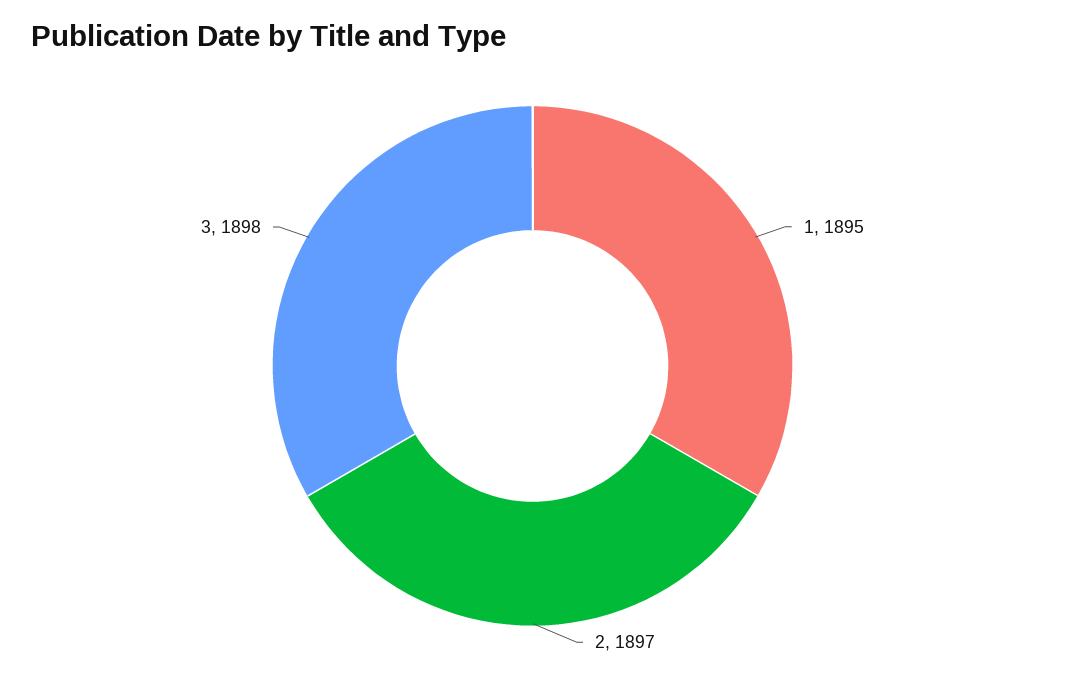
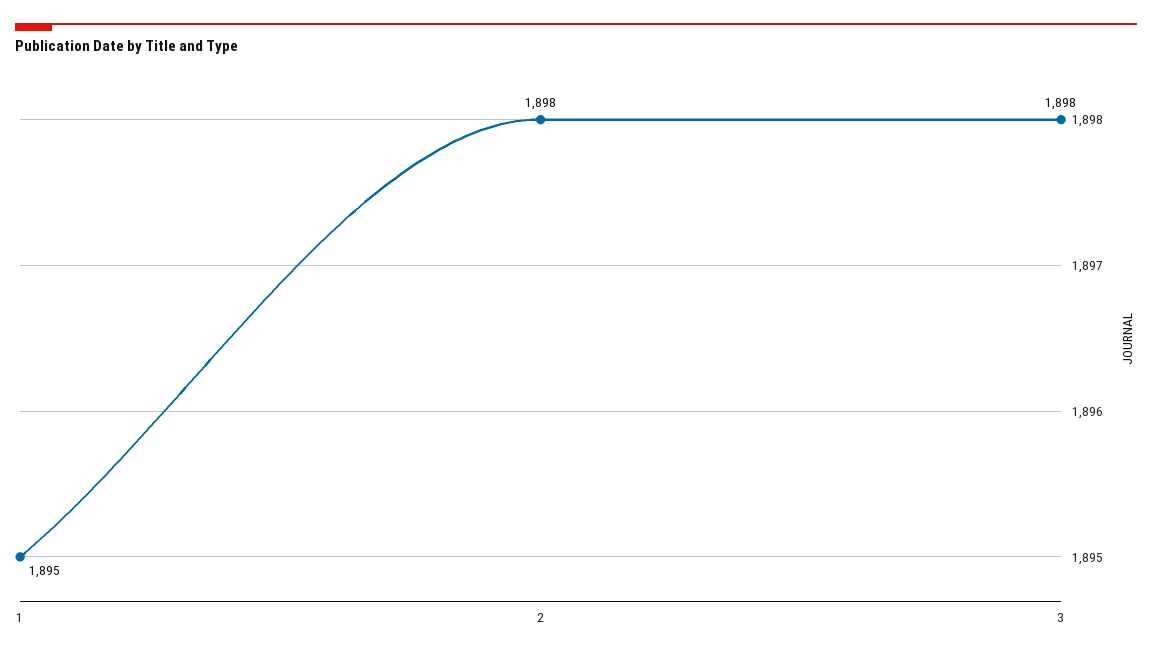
  {
    "1": 1895,
-   "2": 1897,
+   "2": 1898,
    "3": 1898
  }

